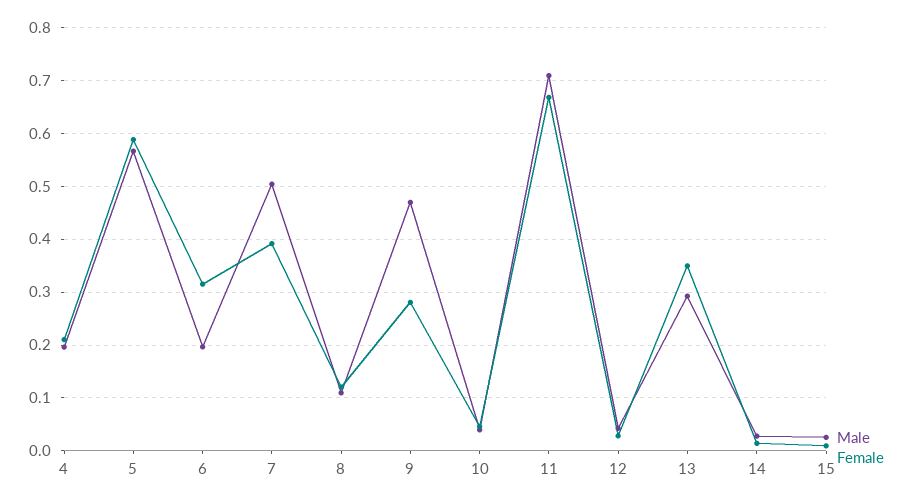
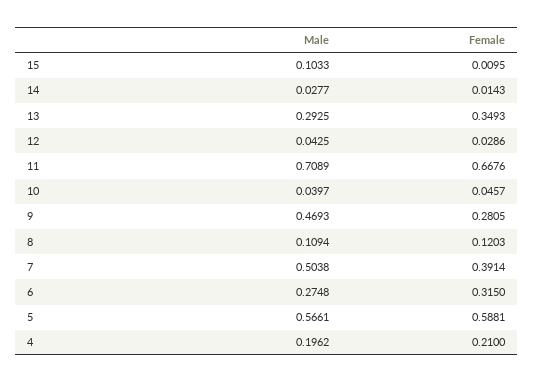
  {
    "Male": {
      "4": 0.1962,
      "5": 0.5661,
-     "6": 0.2,
+     "6": 0.2748,
      "7": 0.5038,
      "8": 0.1094,
      "9": 0.4693,
      "10": 0.0397,
      "11": 0.7089,
      "12": 0.0425,
      "13": 0.2925,
      "14": 0.0277,
-     "15": 0.02
+     "15": 0.1033
    },
    "Female": {
      "4": 0.21,
      "5": 0.5881,
      "6": 0.315,
      "7": 0.3914,
      "8": 0.1203,
      "9": 0.2805,
      "10": 0.0457,
      "11": 0.6676,
      "12": 0.0286,
      "13": 0.3493,
      "14": 0.0143,
      "15": 0.0095
    }
  }

